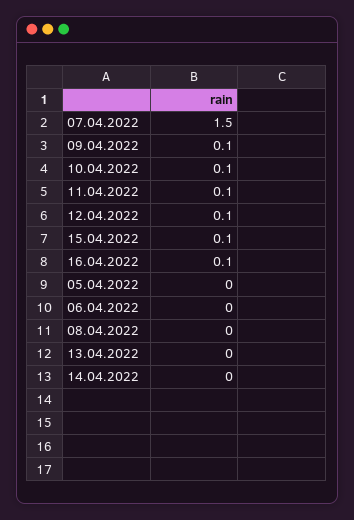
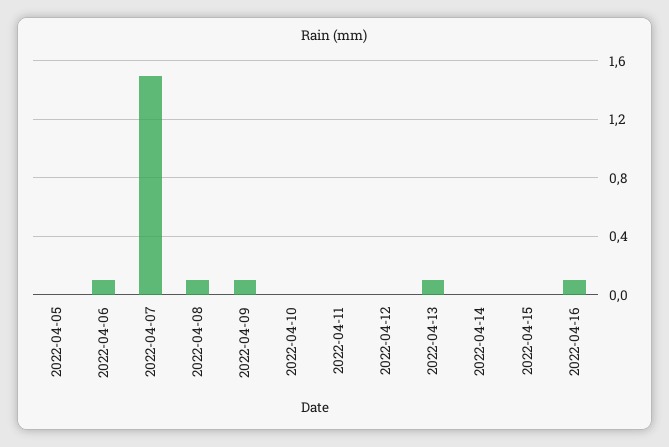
  {
    "07.04.2022": 1.5,
    "09.04.2022": 0.1,
-   "10.04.2022": 0.1,
+   "10.04.2022": 0,
-   "11.04.2022": 0.1,
+   "11.04.2022": 0,
-   "12.04.2022": 0.1,
+   "12.04.2022": 0,
-   "15.04.2022": 0.1,
+   "15.04.2022": 0,
    "16.04.2022": 0.1,
    "05.04.2022": 0,
-   "06.04.2022": 0,
+   "06.04.2022": 0.1,
-   "08.04.2022": 0,
+   "08.04.2022": 0.1,
-   "13.04.2022": 0,
+   "13.04.2022": 0.1,
    "14.04.2022": 0
  }

